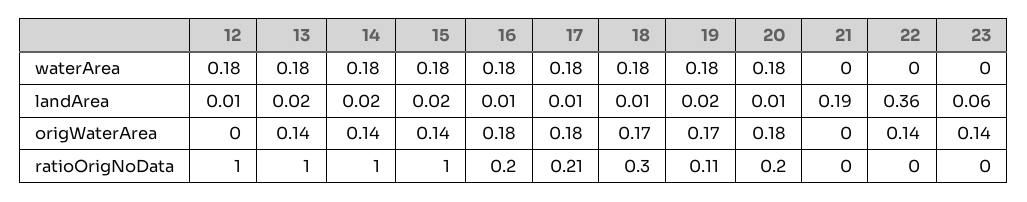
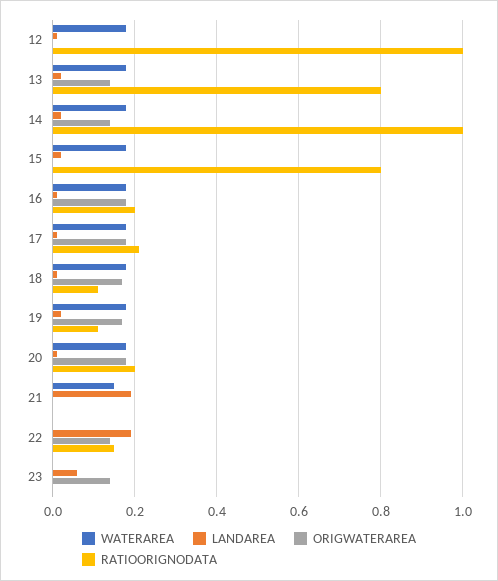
  {
    "waterArea": {
      "12": 0.18,
      "13": 0.18,
      "14": 0.18,
      "15": 0.18,
      "16": 0.18,
      "17": 0.18,
      "18": 0.18,
      "19": 0.18,
      "20": 0.18,
-     "21": 0,
+     "21": 0.15,
      "22": 0,
      "23": 0
    },
    "landArea": {
      "12": 0.01,
      "13": 0.02,
      "14": 0.02,
      "15": 0.02,
      "16": 0.01,
      "17": 0.01,
      "18": 0.01,
      "19": 0.02,
      "20": 0.01,
      "21": 0.19,
-     "22": 0.36,
+     "22": 0.2,
      "23": 0.06
    },
    "origWaterArea": {
      "12": 0,
      "13": 0.14,
      "14": 0.14,
-     "15": 0.14,
+     "15": 0,
      "16": 0.18,
      "17": 0.18,
      "18": 0.17,
      "19": 0.17,
      "20": 0.18,
      "21": 0,
      "22": 0.14,
      "23": 0.14
    },
    "ratioOrigNoData": {
      "12": 1,
-     "13": 1,
+     "13": 0.8,
      "14": 1,
-     "15": 1,
+     "15": 0.8,
      "16": 0.2,
      "17": 0.21,
-     "18": 0.3,
+     "18": 0.1,
      "19": 0.11,
      "20": 0.2,
      "21": 0,
-     "22": 0,
+     "22": 0.15,
      "23": 0
    }
  }

